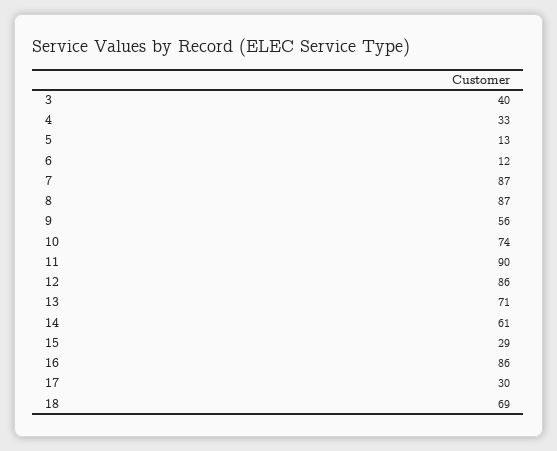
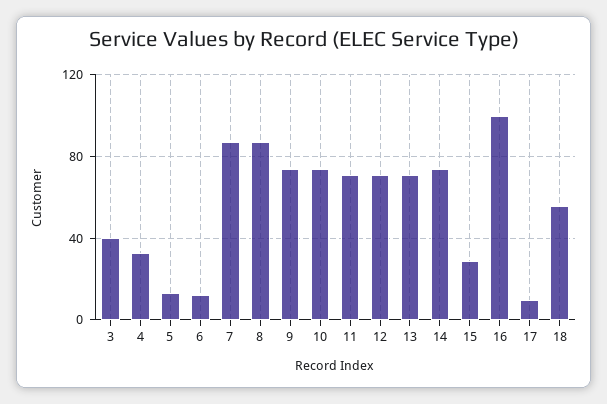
  {
    "3": 40,
    "4": 33,
    "5": 13,
    "6": 12,
    "7": 87,
    "8": 87,
-   "9": 56,
+   "9": 75,
    "10": 74,
-   "11": 90,
+   "11": 70,
-   "12": 86,
+   "12": 70,
    "13": 71,
-   "14": 61,
+   "14": 75,
    "15": 29,
-   "16": 86,
+   "16": 100,
-   "17": 30,
+   "17": 10,
-   "18": 69
+   "18": 55
  }

